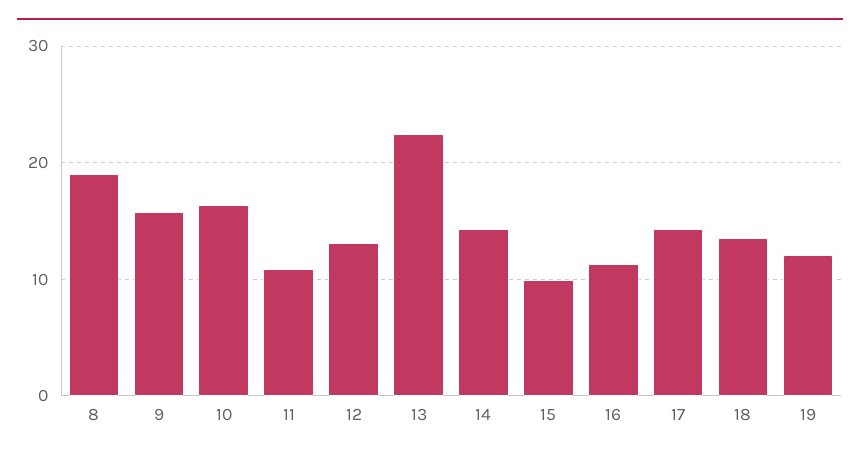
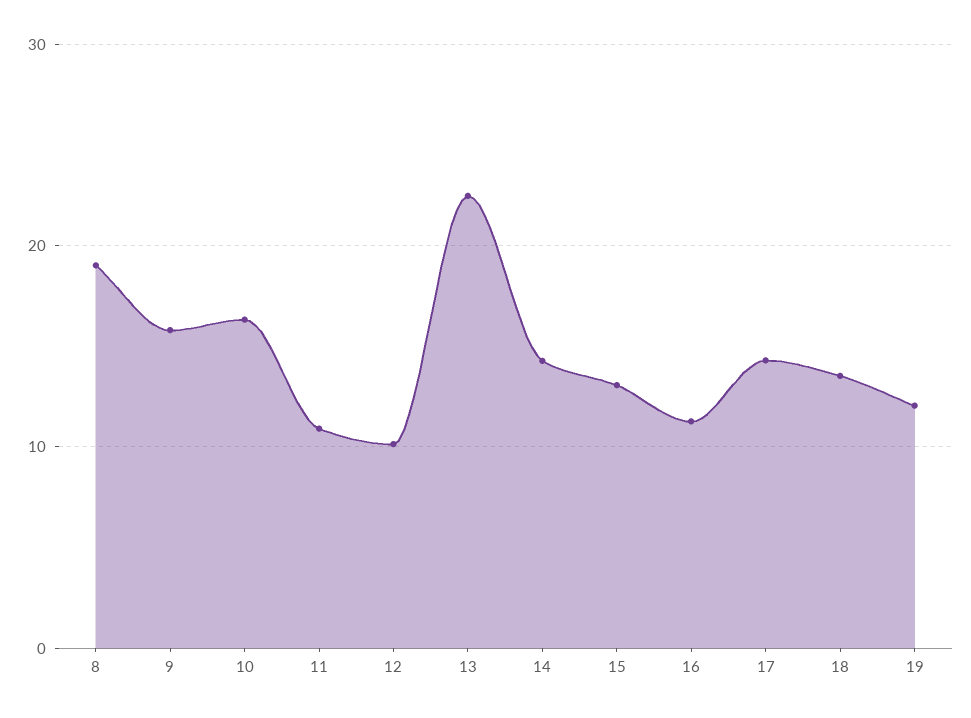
  {
    "8": 19,
    "9": 16,
    "10": 16,
    "11": 11,
-   "12": 13,
+   "12": 10,
    "13": 22,
    "14": 14,
-   "15": 10,
+   "15": 13,
    "16": 11,
    "17": 14,
    "18": 14,
    "19": 12
  }

